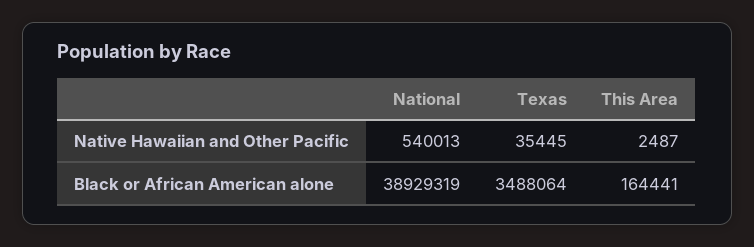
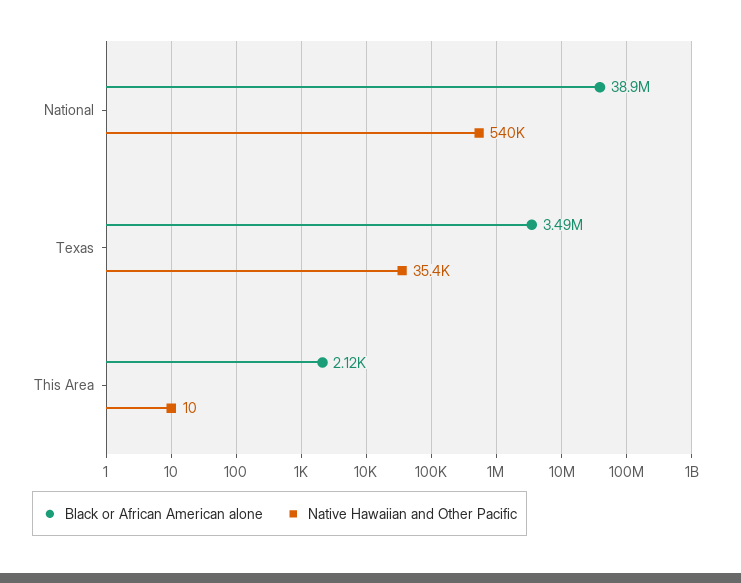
  {
    "Native Hawaiian and Other Pacific": {
      "National": 540013,
      "Texas": 35445,
-     "This Area": 2487
+     "This Area": 10
    },
    "Black or African American alone": {
      "National": 38929319,
      "Texas": 3488064,
-     "This Area": 164441
+     "This Area": 2120
    }
  }

